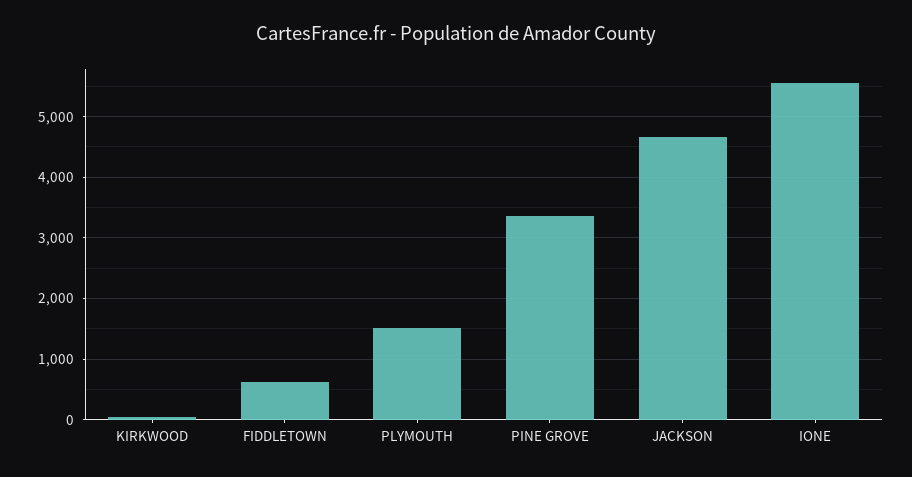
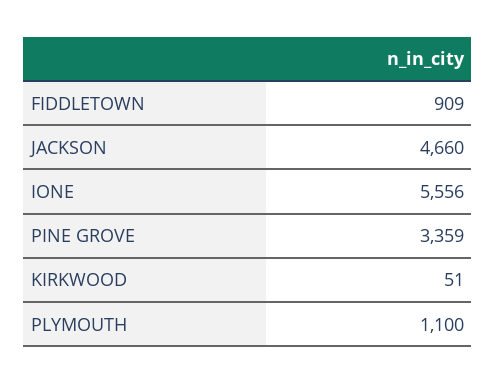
  {
    "KIRKWOOD": 51,
-   "FIDDLETOWN": 600,
+   "FIDDLETOWN": 909,
-   "PLYMOUTH": 1500,
+   "PLYMOUTH": 1100,
    "PINE GROVE": 3359,
    "JACKSON": 4660,
    "IONE": 5556
  }

